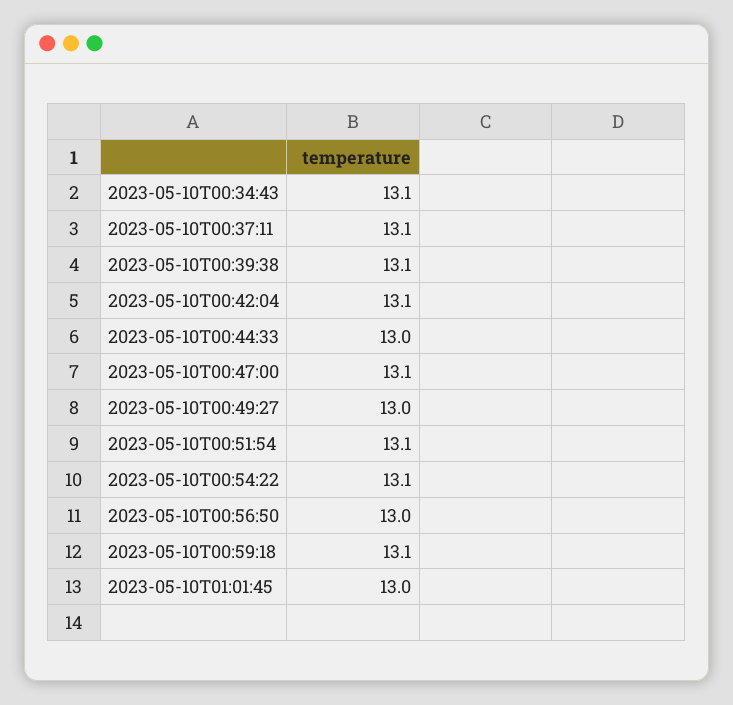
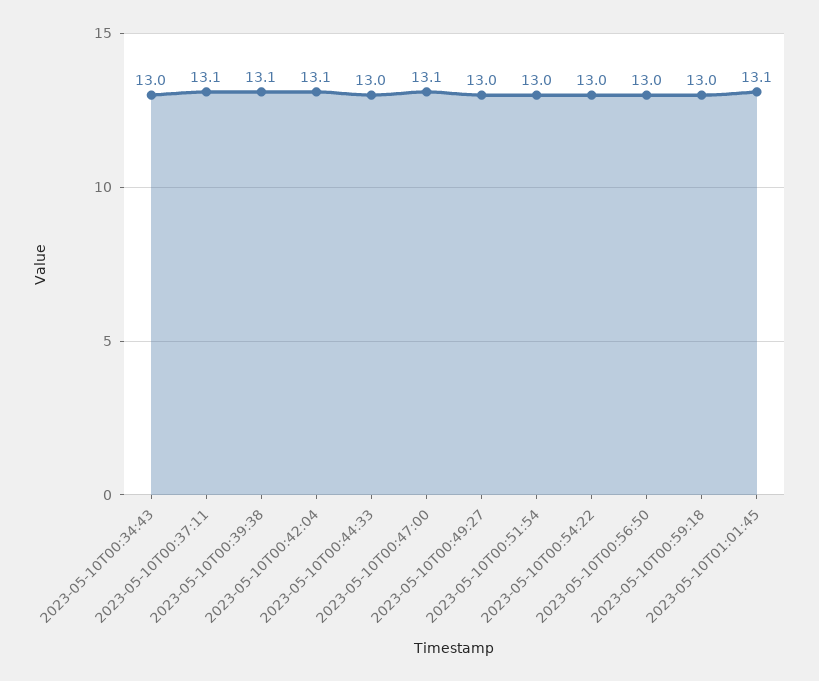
  {
-   "2023-05-10T00:34:43": 13.1,
+   "2023-05-10T00:34:43": 13,
    "2023-05-10T00:37:11": 13.1,
    "2023-05-10T00:39:38": 13.1,
    "2023-05-10T00:42:04": 13.1,
    "2023-05-10T00:44:33": 13,
    "2023-05-10T00:47:00": 13.1,
    "2023-05-10T00:49:27": 13,
-   "2023-05-10T00:51:54": 13.1,
+   "2023-05-10T00:51:54": 13,
-   "2023-05-10T00:54:22": 13.1,
+   "2023-05-10T00:54:22": 13,
    "2023-05-10T00:56:50": 13,
-   "2023-05-10T00:59:18": 13.1,
+   "2023-05-10T00:59:18": 13,
-   "2023-05-10T01:01:45": 13
+   "2023-05-10T01:01:45": 13.1
  }

